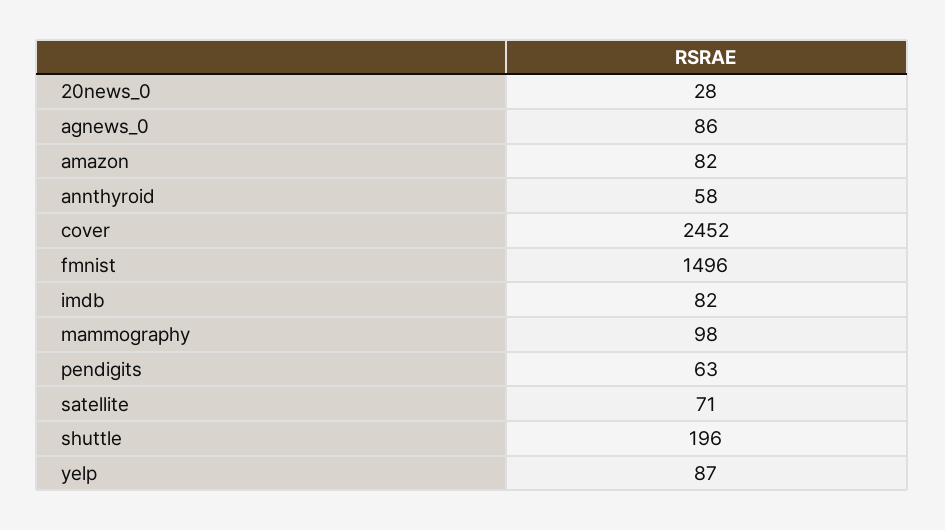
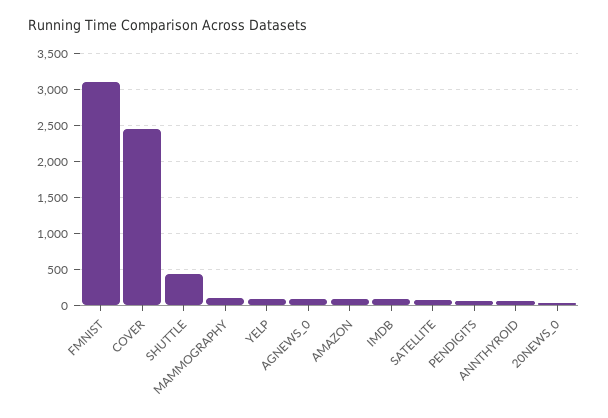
  {
    "20news_0": 28,
    "agnews_0": 86,
    "amazon": 82,
    "annthyroid": 58,
    "cover": 2452,
-   "fmnist": 1496,
+   "fmnist": 3100,
    "imdb": 82,
    "mammography": 98,
    "pendigits": 63,
    "satellite": 71,
-   "shuttle": 196,
+   "shuttle": 400,
    "yelp": 87
  }

